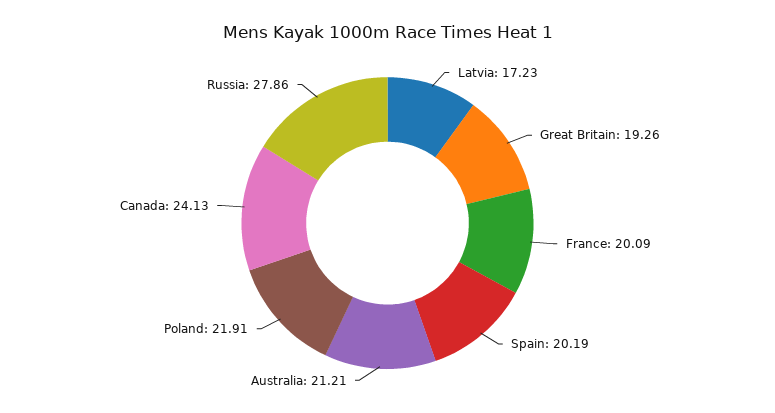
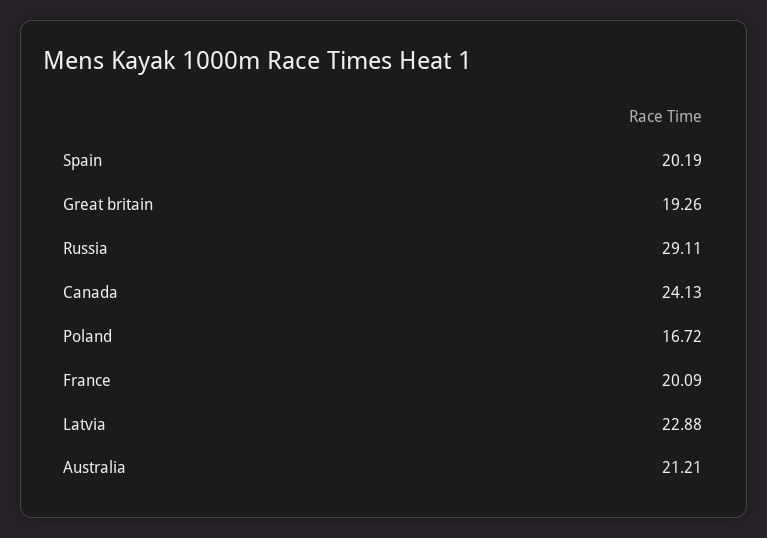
  {
-   "Latvia": 17.23,
+   "Latvia": 22.88,
    "Great Britain": 19.26,
    "France": 20.09,
    "Spain": 20.19,
    "Australia": 21.21,
-   "Poland": 21.91,
+   "Poland": 16.72,
    "Canada": 24.13,
-   "Russia": 27.86
+   "Russia": 29.11
  }

